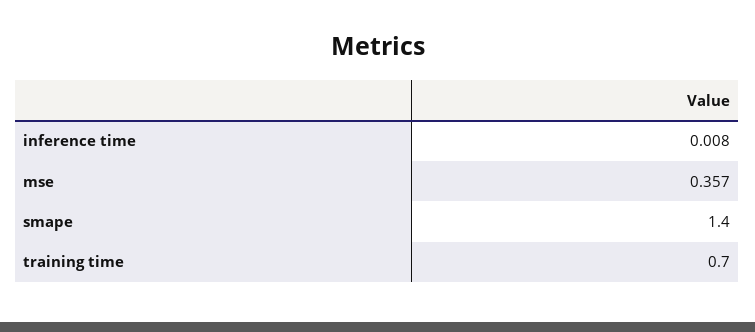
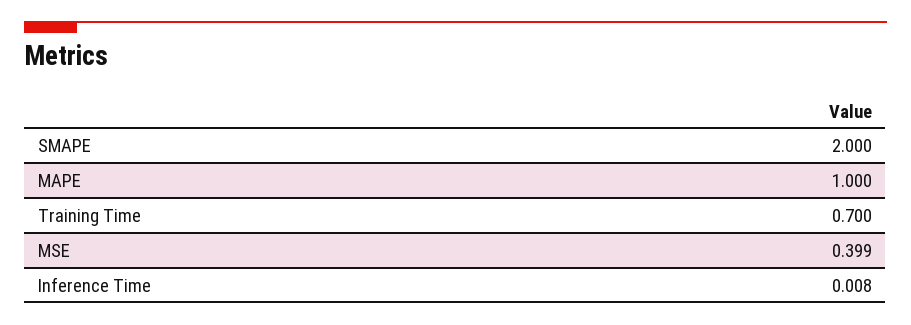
  {
    "inference time": 0.008,
-   "mse": 0.357,
+   "mse": 0.399,
-   "smape": 1.4,
+   "smape": 2,
-   "training time": 0.7
+   "training time": 0.7,
+   "MAPE": 1
  }

